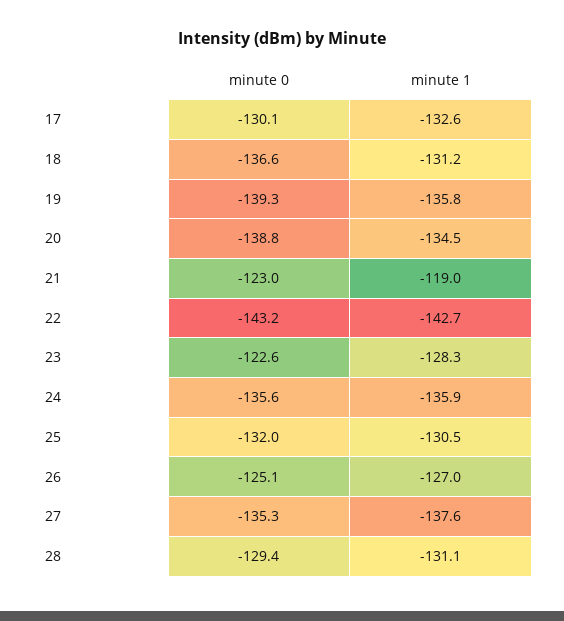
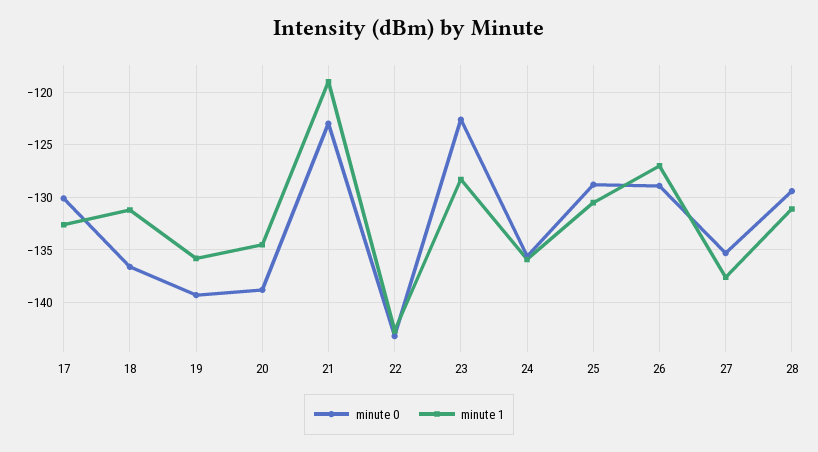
  {
    "minute 0": {
      "17": -130.1,
      "18": -136.6,
      "19": -139.3,
      "20": -138.8,
      "21": -123,
      "22": -143.2,
      "23": -122.6,
      "24": -135.6,
-     "25": -132,
+     "25": -129,
-     "26": -125.1,
+     "26": -129,
      "27": -135.3,
      "28": -129.4
    },
    "minute 1": {
      "17": -132.6,
      "18": -131.2,
      "19": -135.8,
      "20": -134.5,
      "21": -119,
      "22": -142.7,
      "23": -128.3,
      "24": -135.9,
      "25": -130.5,
      "26": -127,
      "27": -137.6,
      "28": -131.1
    }
  }

